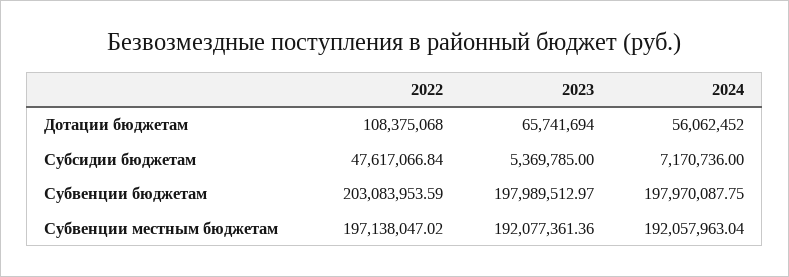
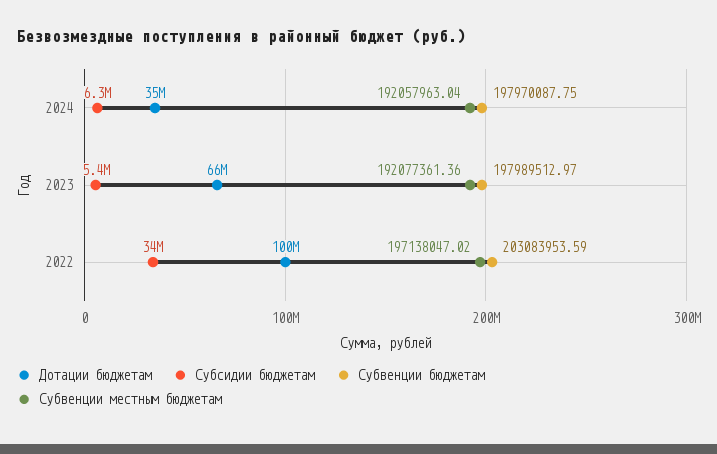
  {
    "Дотации бюджетам": {
-     "2022": 108375068,
+     "2022": 100000000,
      "2023": 65741694,
-     "2024": 56062452
+     "2024": 35000000
    },
    "Субсидии бюджетам": {
-     "2022": 47617066.84,
+     "2022": 34000000,
      "2023": 5369785,
-     "2024": 7170736
+     "2024": 6300000
    },
    "Субвенции бюджетам": {
      "2022": 203083953.59,
      "2023": 197989512.97,
      "2024": 197970087.75
    },
    "Субвенции местным бюджетам": {
      "2022": 197138047.02,
      "2023": 192077361.36,
      "2024": 192057963.04
    }
  }

